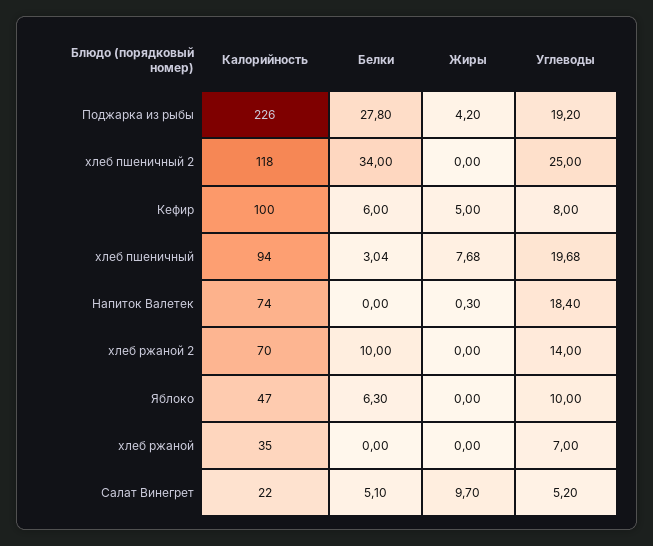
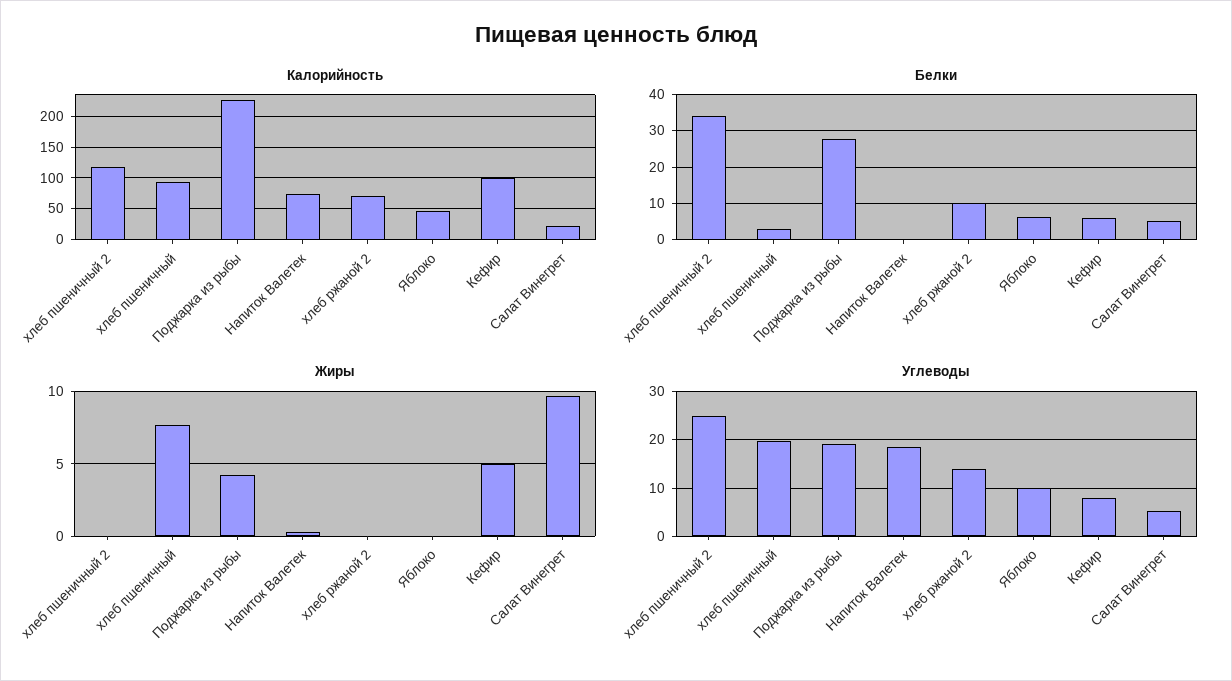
  {
    "Калорийность": {
      "Поджарка из рыбы": 226,
      "хлеб пшеничный 2": 118,
      "Кефир": 100,
      "хлеб пшеничный": 94,
      "Напиток Валетек": 74,
      "хлеб ржаной 2": 70,
      "Яблоко": 47,
-     "хлеб ржаной": 35,
      "Салат Винегрет": 22
    },
    "Белки": {
      "Поджарка из рыбы": 27.8,
      "хлеб пшеничный 2": 34,
      "Кефир": 6,
      "хлеб пшеничный": 3.04,
      "Напиток Валетек": 0,
      "хлеб ржаной 2": 10,
      "Яблоко": 6.3,
-     "хлеб ржаной": 0,
      "Салат Винегрет": 5.1
    },
    "Жиры": {
      "Поджарка из рыбы": 4.2,
      "хлеб пшеничный 2": 0,
      "Кефир": 5,
      "хлеб пшеничный": 7.68,
      "Напиток Валетек": 0.3,
      "хлеб ржаной 2": 0,
      "Яблоко": 0,
-     "хлеб ржаной": 0,
      "Салат Винегрет": 9.7
    },
    "Углеводы": {
      "Поджарка из рыбы": 19.2,
      "хлеб пшеничный 2": 25,
      "Кефир": 8,
      "хлеб пшеничный": 19.68,
      "Напиток Валетек": 18.4,
      "хлеб ржаной 2": 14,
      "Яблоко": 10,
-     "хлеб ржаной": 7,
      "Салат Винегрет": 5.2
    }
  }

